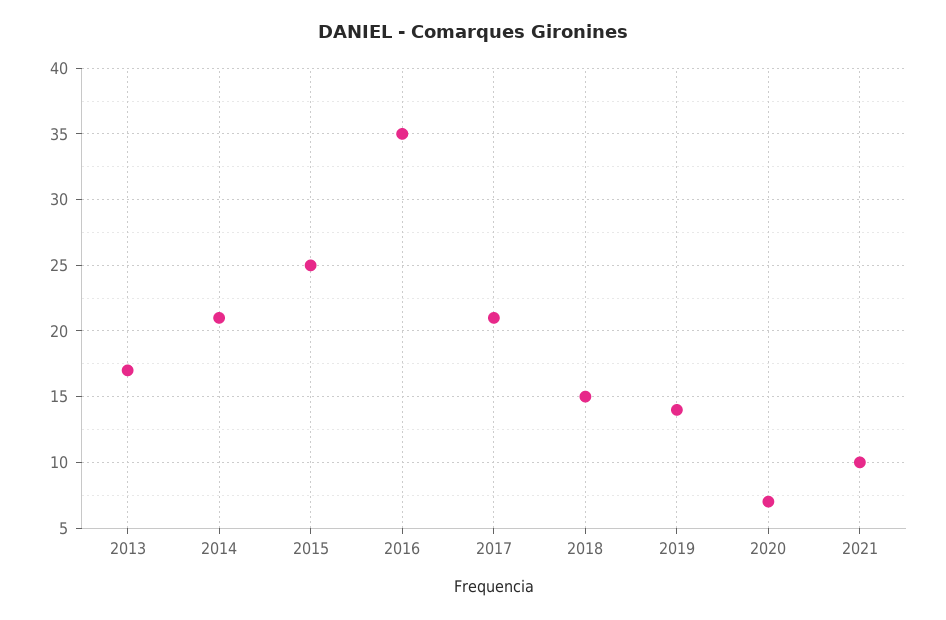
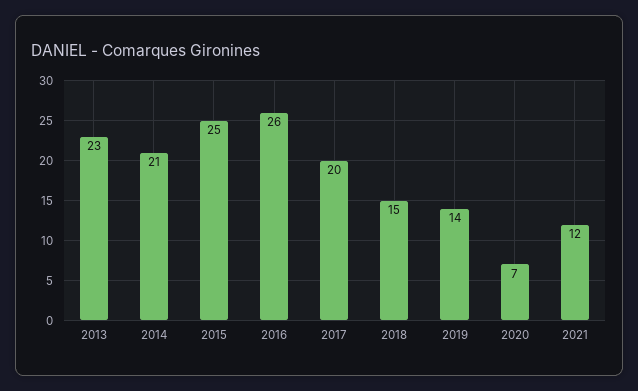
  {
-   "2013": 17,
+   "2013": 23,
    "2014": 21,
    "2015": 25,
-   "2016": 35,
+   "2016": 26,
-   "2017": 21,
+   "2017": 20,
    "2018": 15,
    "2019": 14,
    "2020": 7,
-   "2021": 10
+   "2021": 12
  }

